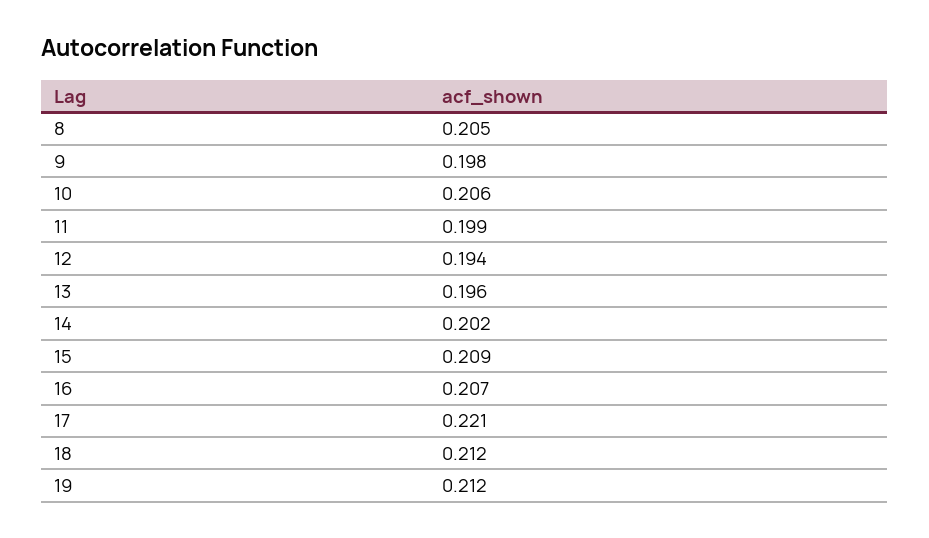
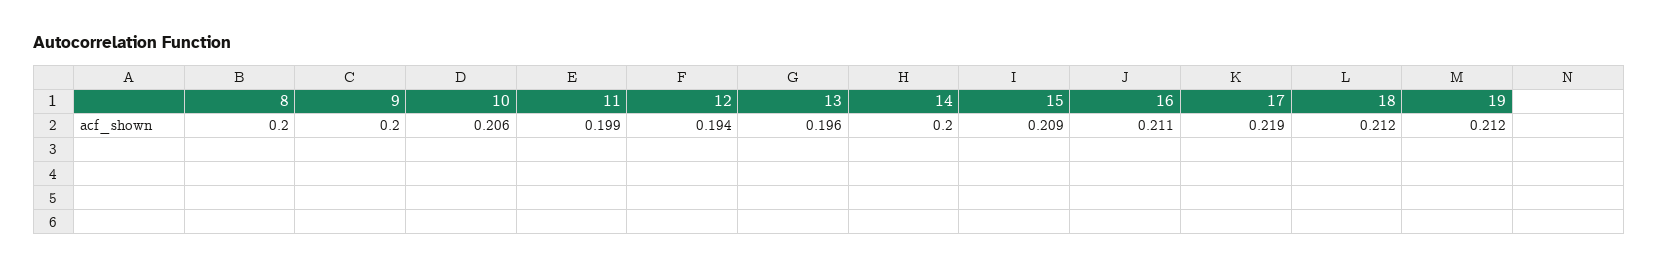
  {
-   "8": 0.205,
+   "8": 0.2,
-   "9": 0.198,
+   "9": 0.2,
    "10": 0.206,
    "11": 0.199,
    "12": 0.194,
    "13": 0.196,
-   "14": 0.202,
+   "14": 0.2,
    "15": 0.209,
-   "16": 0.207,
+   "16": 0.211,
-   "17": 0.221,
+   "17": 0.219,
    "18": 0.212,
    "19": 0.212
  }

